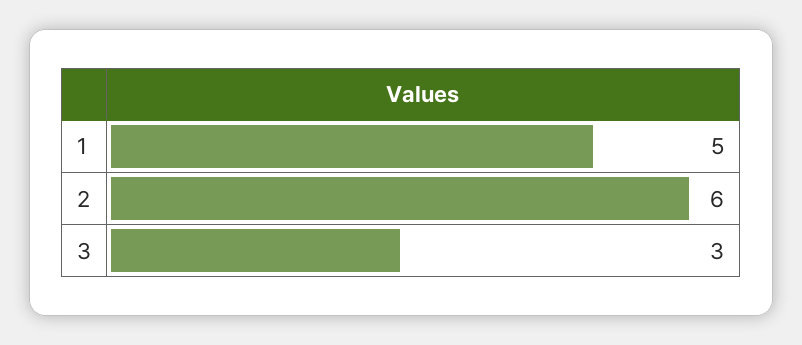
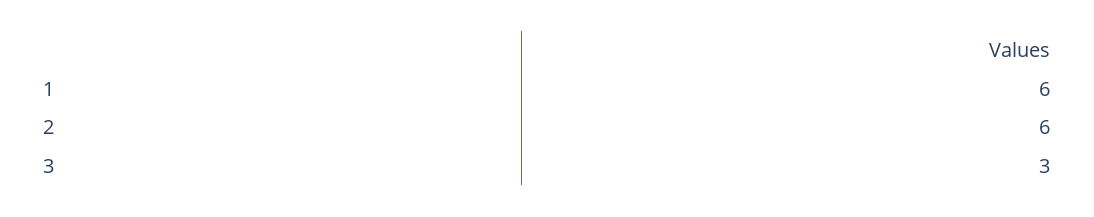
  {
-   "1": 5,
+   "1": 6,
    "2": 6,
    "3": 3
  }

